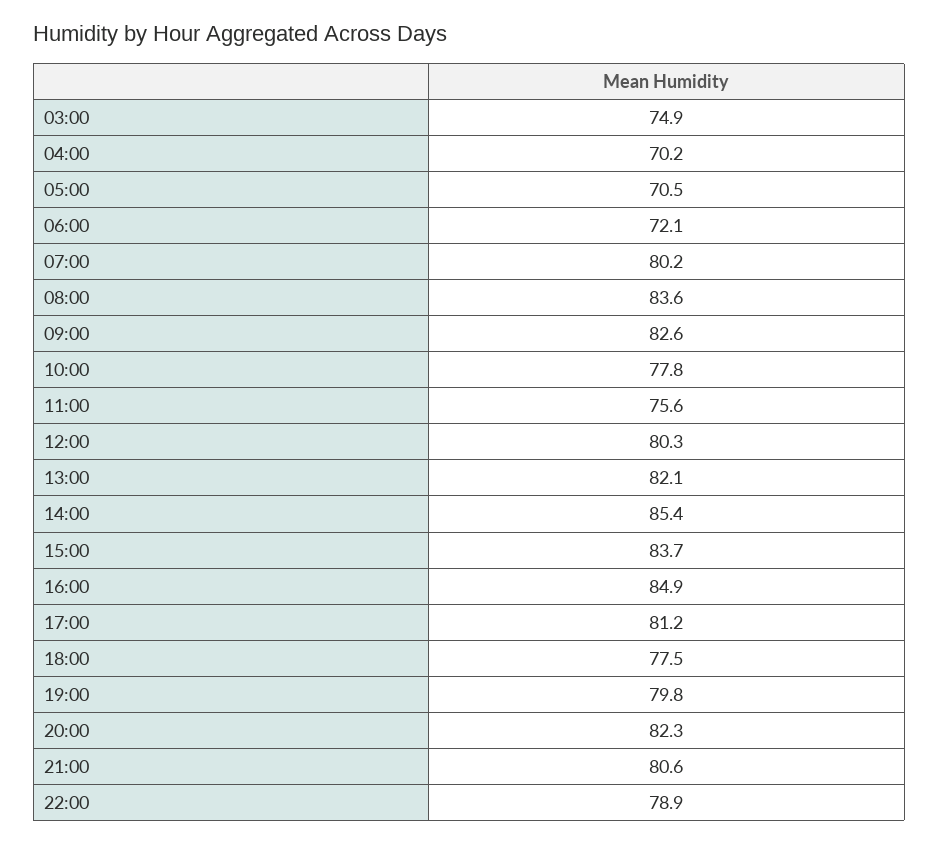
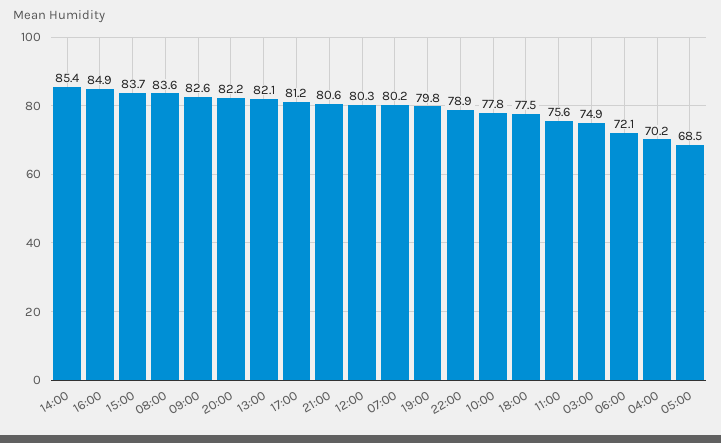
  {
    "03:00": 74.9,
    "04:00": 70.2,
-   "05:00": 70.5,
+   "05:00": 68.5,
    "06:00": 72.1,
    "07:00": 80.2,
    "08:00": 83.6,
    "09:00": 82.6,
    "10:00": 77.8,
    "11:00": 75.6,
    "12:00": 80.3,
    "13:00": 82.1,
    "14:00": 85.4,
    "15:00": 83.7,
    "16:00": 84.9,
    "17:00": 81.2,
    "18:00": 77.5,
    "19:00": 79.8,
-   "20:00": 82.3,
+   "20:00": 82.2,
    "21:00": 80.6,
    "22:00": 78.9
  }

